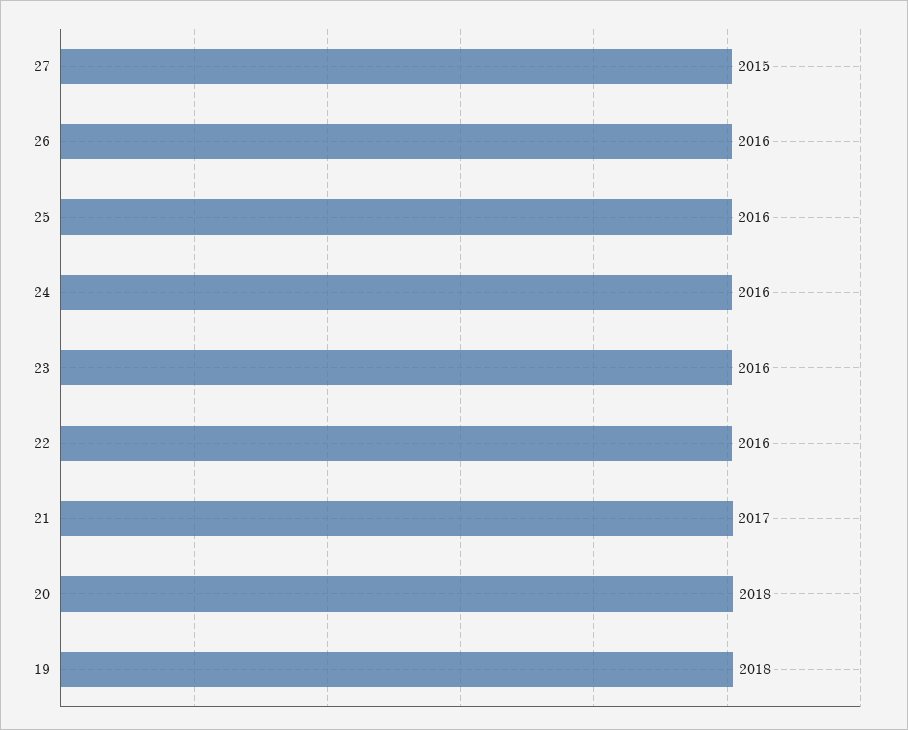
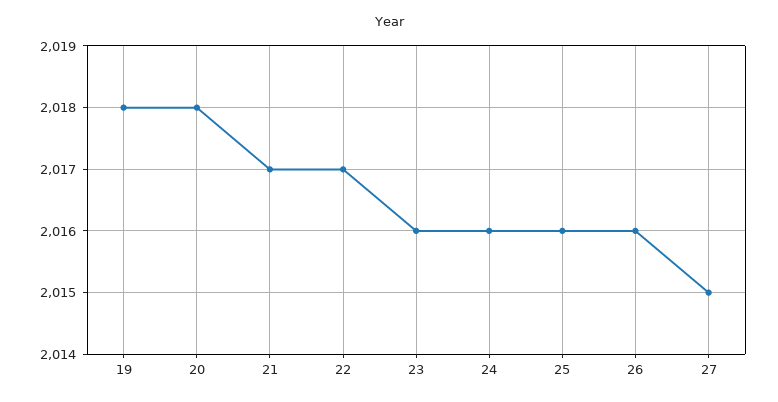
  {
    "27": 2015,
    "26": 2016,
    "25": 2016,
    "24": 2016,
    "23": 2016,
-   "22": 2016,
+   "22": 2017,
    "21": 2017,
    "20": 2018,
    "19": 2018
  }

